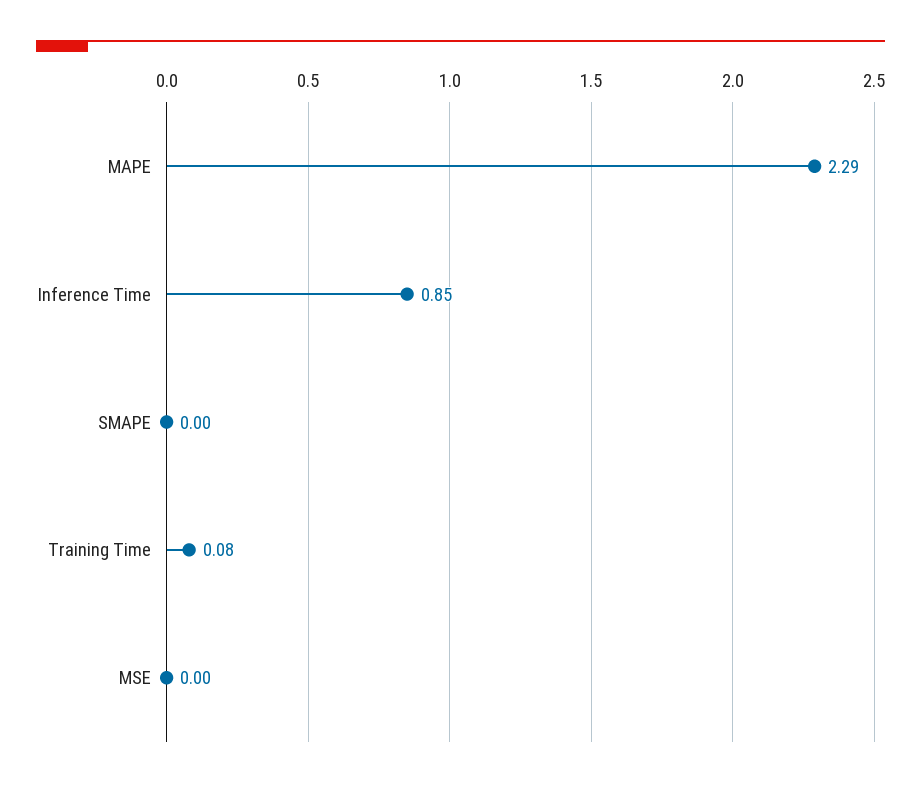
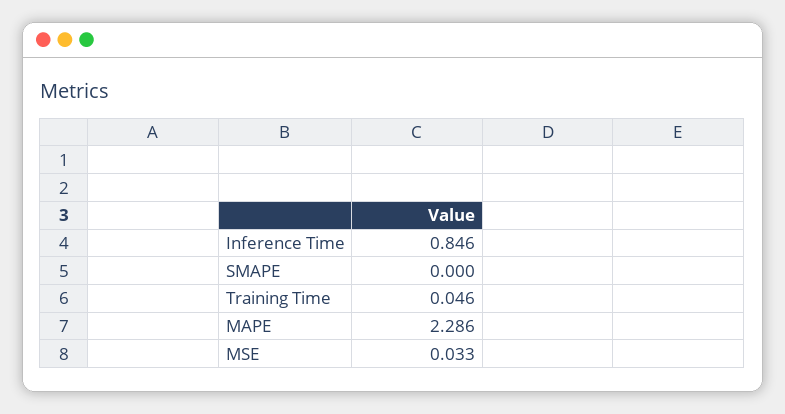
  {
    "MAPE": 2.286,
    "Inference Time": 0.846,
    "SMAPE": 0,
-   "Training Time": 0.08,
+   "Training Time": 0.046,
-   "MSE": 0
+   "MSE": 0.033
  }

